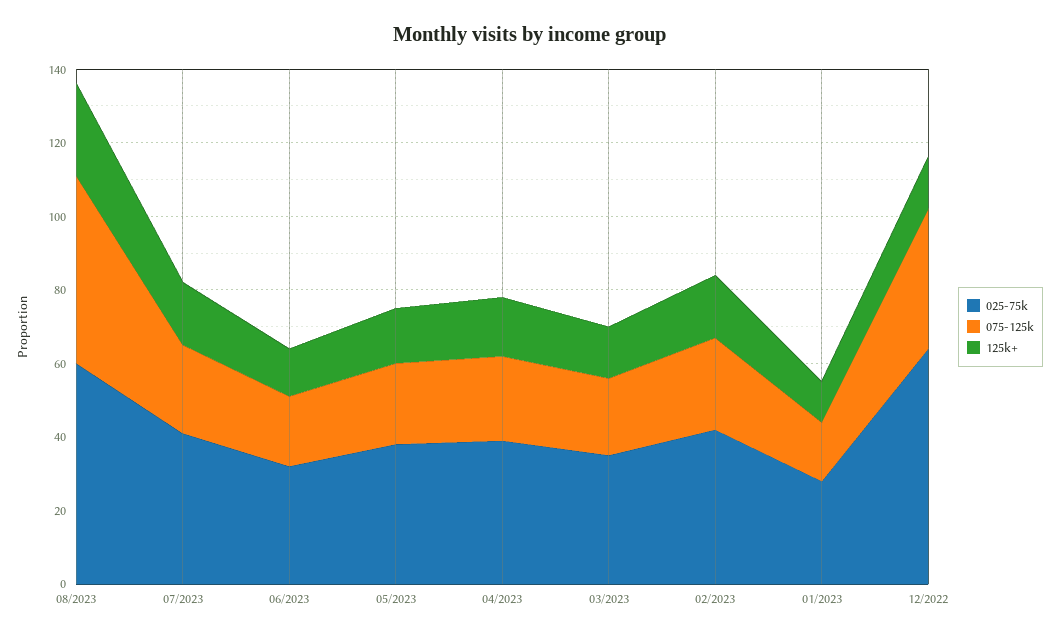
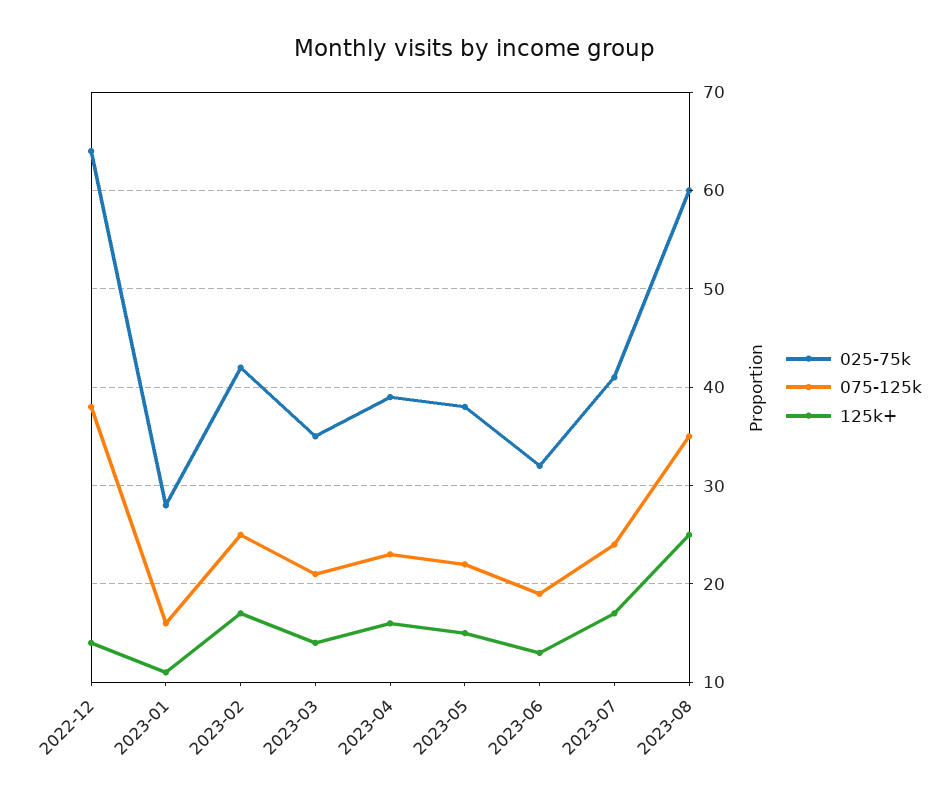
  {
    "025-75k": {
      "08/2023": 60,
      "07/2023": 41,
      "06/2023": 32,
      "05/2023": 38,
      "04/2023": 39,
      "03/2023": 35,
      "02/2023": 42,
      "01/2023": 28,
      "12/2022": 64
    },
    "075-125k": {
-     "08/2023": 50,
+     "08/2023": 35,
      "07/2023": 24,
      "06/2023": 19,
      "05/2023": 22,
      "04/2023": 23,
      "03/2023": 21,
      "02/2023": 25,
      "01/2023": 16,
      "12/2022": 38
    },
    "125k+": {
      "08/2023": 25,
      "07/2023": 17,
      "06/2023": 13,
      "05/2023": 15,
      "04/2023": 16,
      "03/2023": 14,
      "02/2023": 17,
      "01/2023": 11,
      "12/2022": 14
    }
  }

